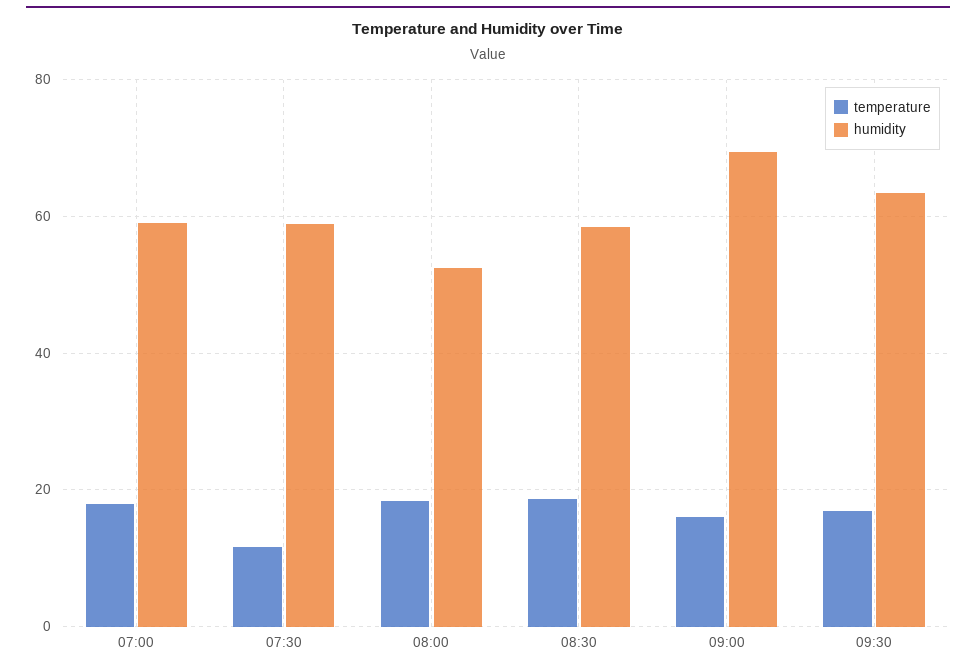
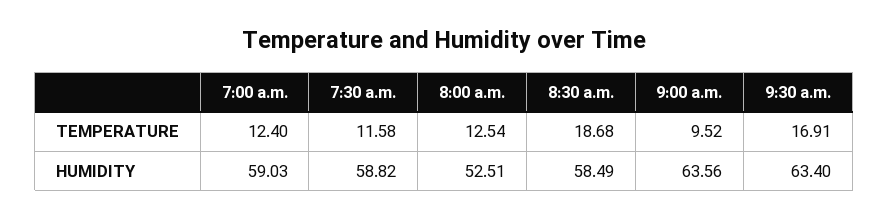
  {
    "temperature": {
-     "07:00": 18,
+     "07:00": 12.4,
      "07:30": 11.58,
-     "08:00": 18,
+     "08:00": 12.54,
      "08:30": 18.68,
-     "09:00": 16,
+     "09:00": 9.52,
      "09:30": 16.91
    },
    "humidity": {
      "07:00": 59.03,
      "07:30": 58.82,
      "08:00": 52.51,
      "08:30": 58.49,
-     "09:00": 70,
+     "09:00": 63.56,
      "09:30": 63.4
    }
  }

